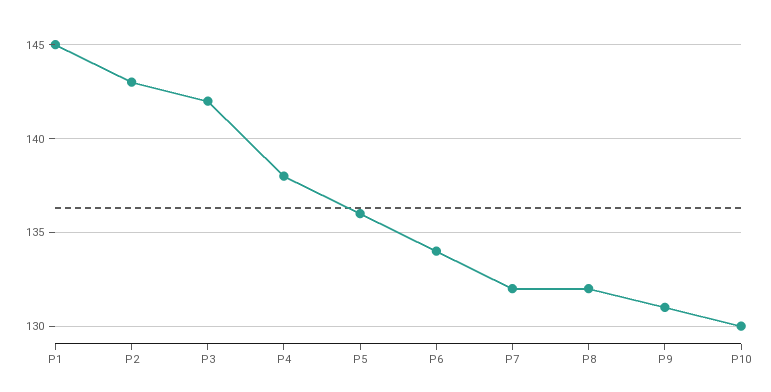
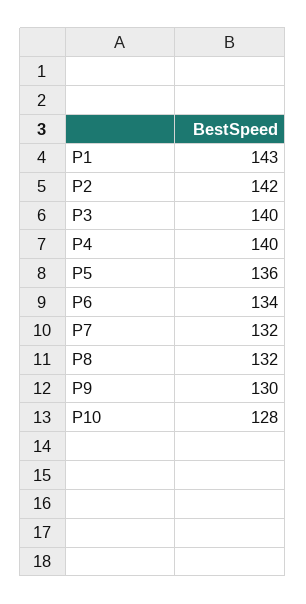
  {
-   "P1": 145,
+   "P1": 143,
-   "P2": 143,
+   "P2": 142,
-   "P3": 142,
+   "P3": 140,
-   "P4": 138,
+   "P4": 140,
    "P5": 136,
    "P6": 134,
    "P7": 132,
    "P8": 132,
-   "P9": 131,
+   "P9": 130,
-   "P10": 130
+   "P10": 128
  }

